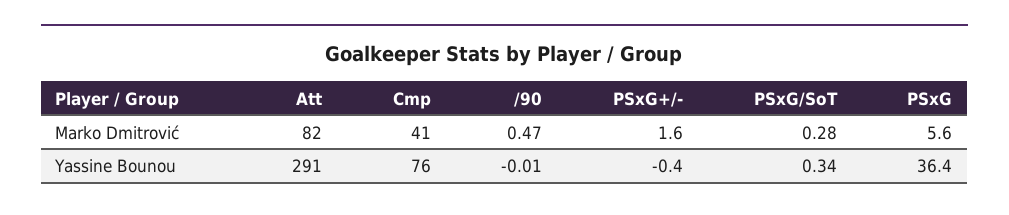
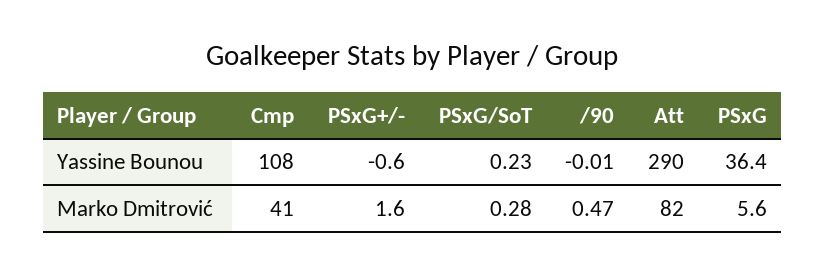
  {
    "Att": {
      "Marko Dmitrović": 82,
-     "Yassine Bounou": 291
+     "Yassine Bounou": 290
    },
    "Cmp": {
      "Marko Dmitrović": 41,
-     "Yassine Bounou": 76
+     "Yassine Bounou": 108
    },
    "/90": {
      "Marko Dmitrović": 0.47,
      "Yassine Bounou": -0.01
    },
    "PSxG+/-": {
      "Marko Dmitrović": 1.6,
-     "Yassine Bounou": -0.4
+     "Yassine Bounou": -0.6
    },
    "PSxG/SoT": {
      "Marko Dmitrović": 0.28,
-     "Yassine Bounou": 0.34
+     "Yassine Bounou": 0.23
    },
    "PSxG": {
      "Marko Dmitrović": 5.6,
      "Yassine Bounou": 36.4
    }
  }

